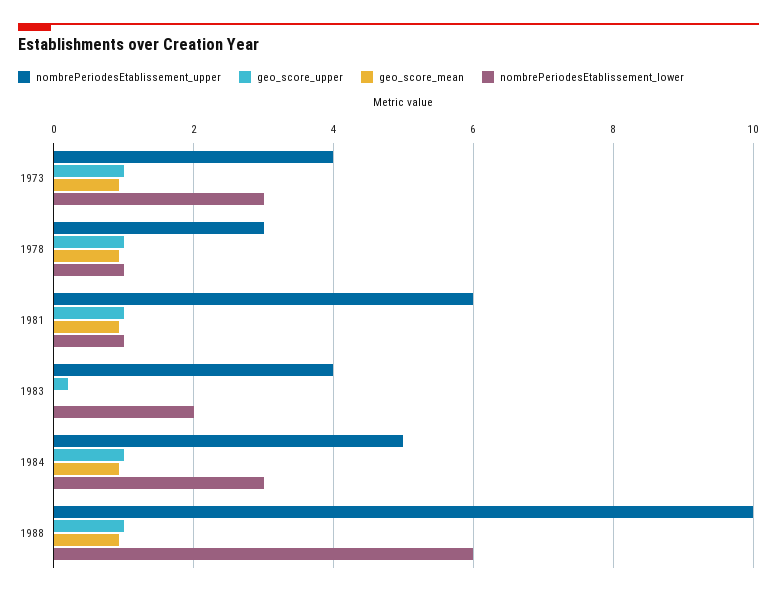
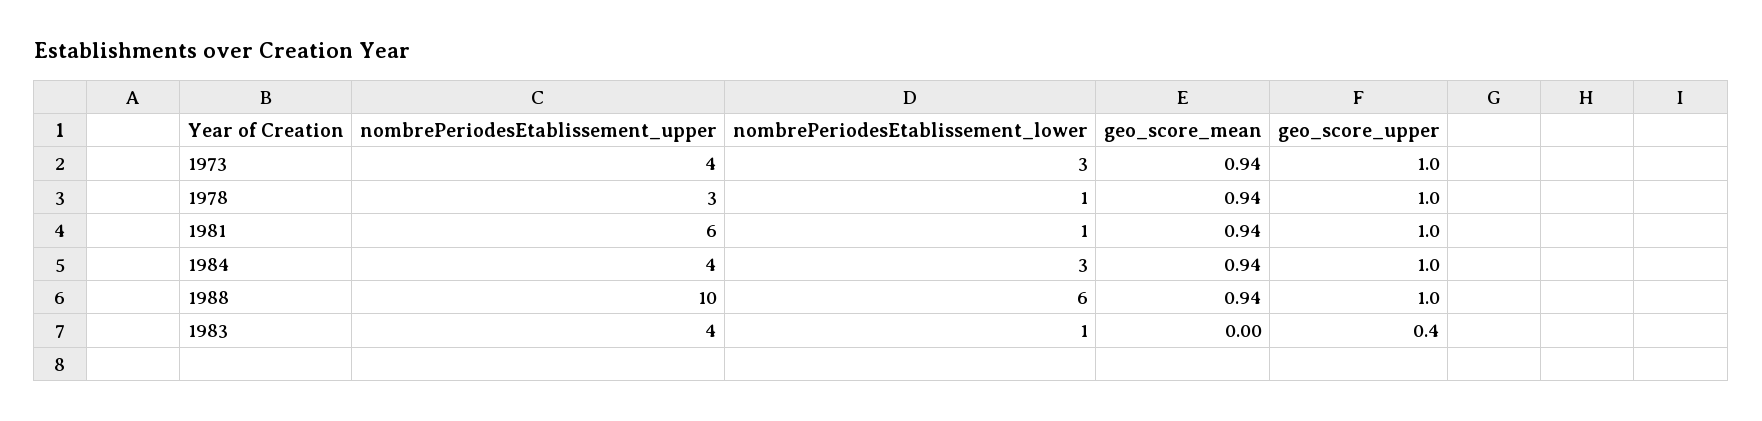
  {
    "nombrePeriodesEtablissement_upper": {
      "1973": 4,
      "1978": 3,
      "1981": 6,
      "1983": 4,
-     "1984": 5,
+     "1984": 4,
      "1988": 10
    },
    "geo_score_upper": {
      "1973": 1,
      "1978": 1,
      "1981": 1,
-     "1983": 0.2,
+     "1983": 0.4,
      "1984": 1,
      "1988": 1
    },
    "geo_score_mean": {
      "1973": 0.94,
      "1978": 0.94,
      "1981": 0.94,
      "1983": 0,
      "1984": 0.94,
      "1988": 0.94
    },
    "nombrePeriodesEtablissement_lower": {
      "1973": 3,
      "1978": 1,
      "1981": 1,
-     "1983": 2,
+     "1983": 1,
      "1984": 3,
      "1988": 6
    }
  }

